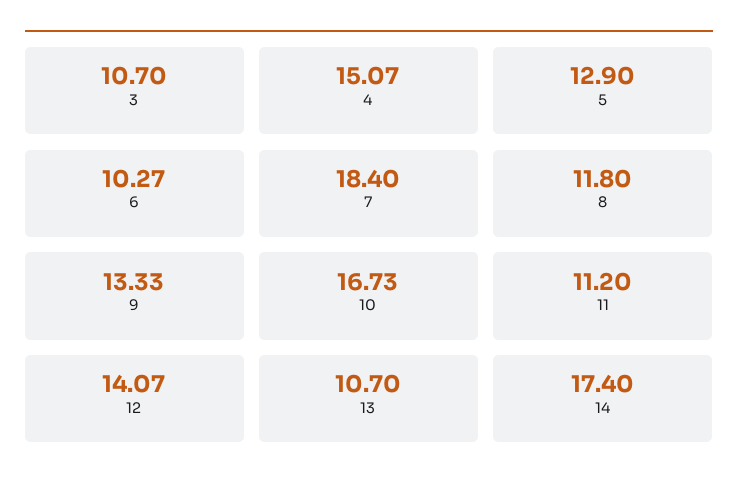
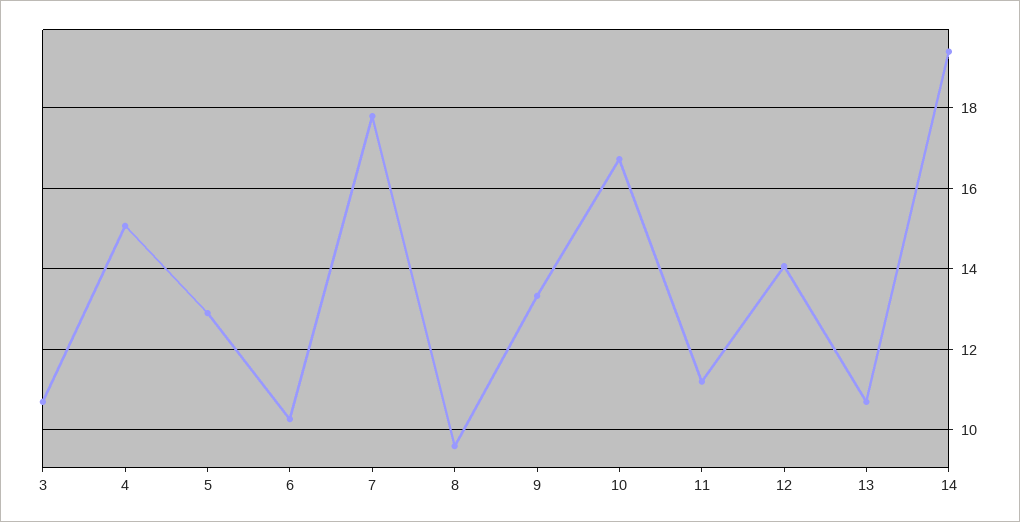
  {
    "3": 10.7,
    "4": 15.07,
    "5": 12.9,
    "6": 10.27,
-   "7": 18.4,
+   "7": 17.8,
-   "8": 11.8,
+   "8": 9.6,
    "9": 13.33,
    "10": 16.73,
    "11": 11.2,
    "12": 14.07,
    "13": 10.7,
-   "14": 17.4
+   "14": 19.4
  }

